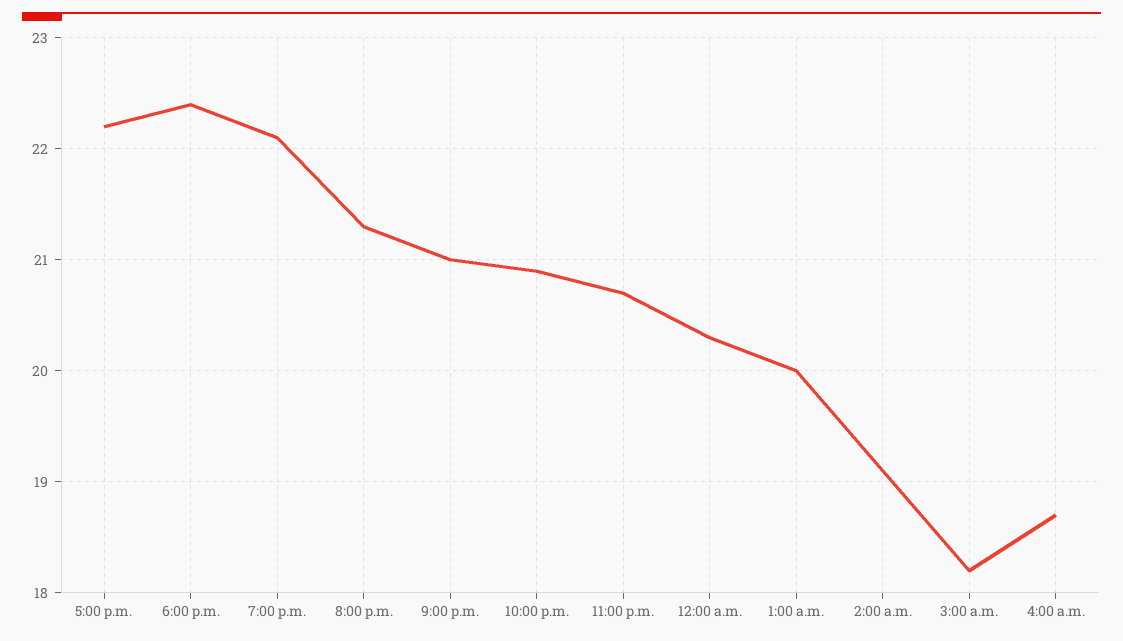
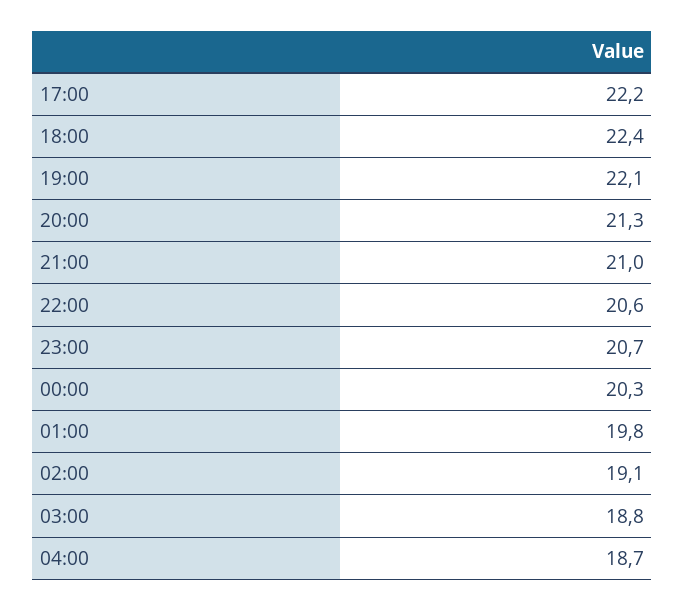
  {
    "5:00 p.m.": 22.2,
    "6:00 p.m.": 22.4,
    "7:00 p.m.": 22.1,
    "8:00 p.m.": 21.3,
    "9:00 p.m.": 21,
-   "10:00 p.m.": 20.9,
+   "10:00 p.m.": 20.6,
    "11:00 p.m.": 20.7,
    "12:00 a.m.": 20.3,
-   "1:00 a.m.": 20,
+   "1:00 a.m.": 19.8,
    "2:00 a.m.": 19.1,
-   "3:00 a.m.": 18.2,
+   "3:00 a.m.": 18.8,
    "4:00 a.m.": 18.7
  }

